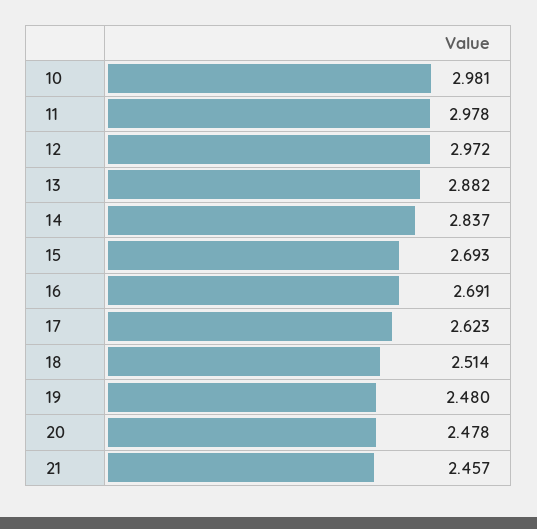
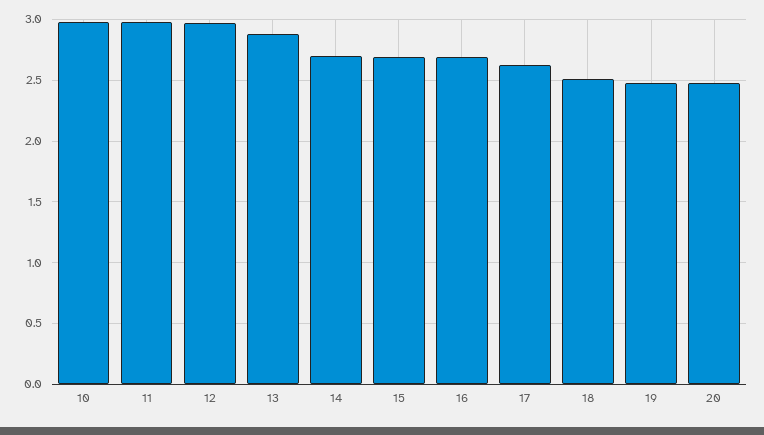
  {
    "10": 2.981,
    "11": 2.978,
    "12": 2.972,
    "13": 2.882,
-   "14": 2.837,
+   "14": 2.7,
    "15": 2.693,
    "16": 2.691,
    "17": 2.623,
    "18": 2.514,
    "19": 2.48,
-   "20": 2.478,
+   "20": 2.478
-   "21": 2.457
  }

